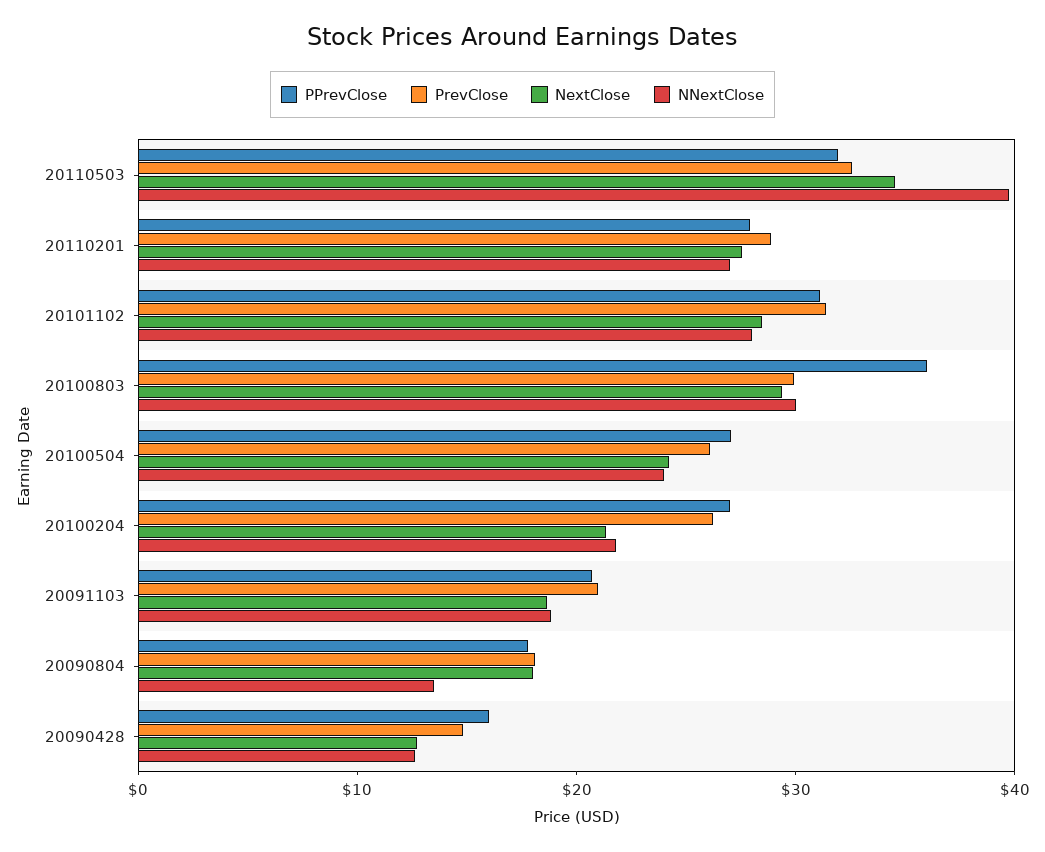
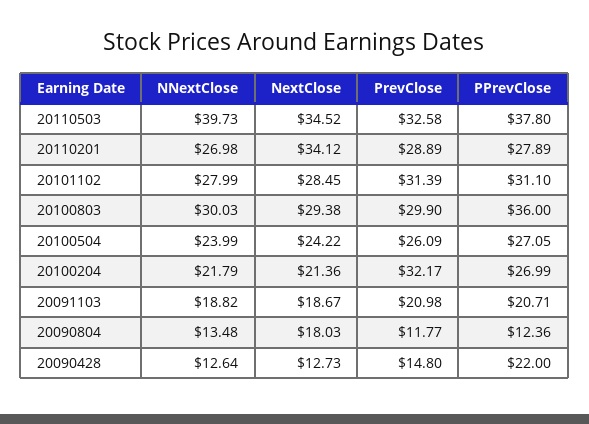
  {
    "PPrevClose": {
-     "20110503": 32,
+     "20110503": 37.8,
      "20110201": 27.89,
      "20101102": 31.1,
      "20100803": 36,
      "20100504": 27.05,
      "20100204": 26.99,
      "20091103": 20.71,
-     "20090804": 18,
+     "20090804": 12.36,
-     "20090428": 16
+     "20090428": 22
    },
    "PrevClose": {
      "20110503": 32.58,
      "20110201": 28.89,
      "20101102": 31.39,
      "20100803": 29.9,
      "20100504": 26.09,
-     "20100204": 26,
+     "20100204": 32.17,
      "20091103": 20.98,
-     "20090804": 18,
+     "20090804": 11.77,
      "20090428": 14.8
    },
    "NextClose": {
      "20110503": 34.52,
-     "20110201": 28,
+     "20110201": 34.12,
      "20101102": 28.45,
      "20100803": 29.38,
      "20100504": 24.22,
      "20100204": 21.36,
      "20091103": 18.67,
      "20090804": 18.03,
      "20090428": 12.73
    },
    "NNextClose": {
      "20110503": 39.73,
      "20110201": 26.98,
      "20101102": 27.99,
      "20100803": 30.03,
      "20100504": 23.99,
      "20100204": 21.79,
      "20091103": 18.82,
      "20090804": 13.48,
      "20090428": 12.64
    }
  }

